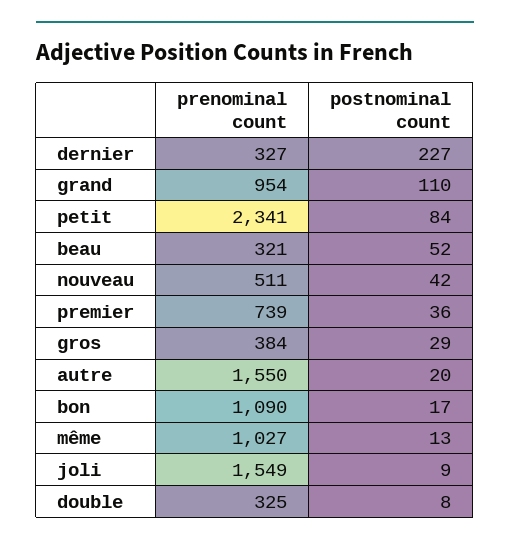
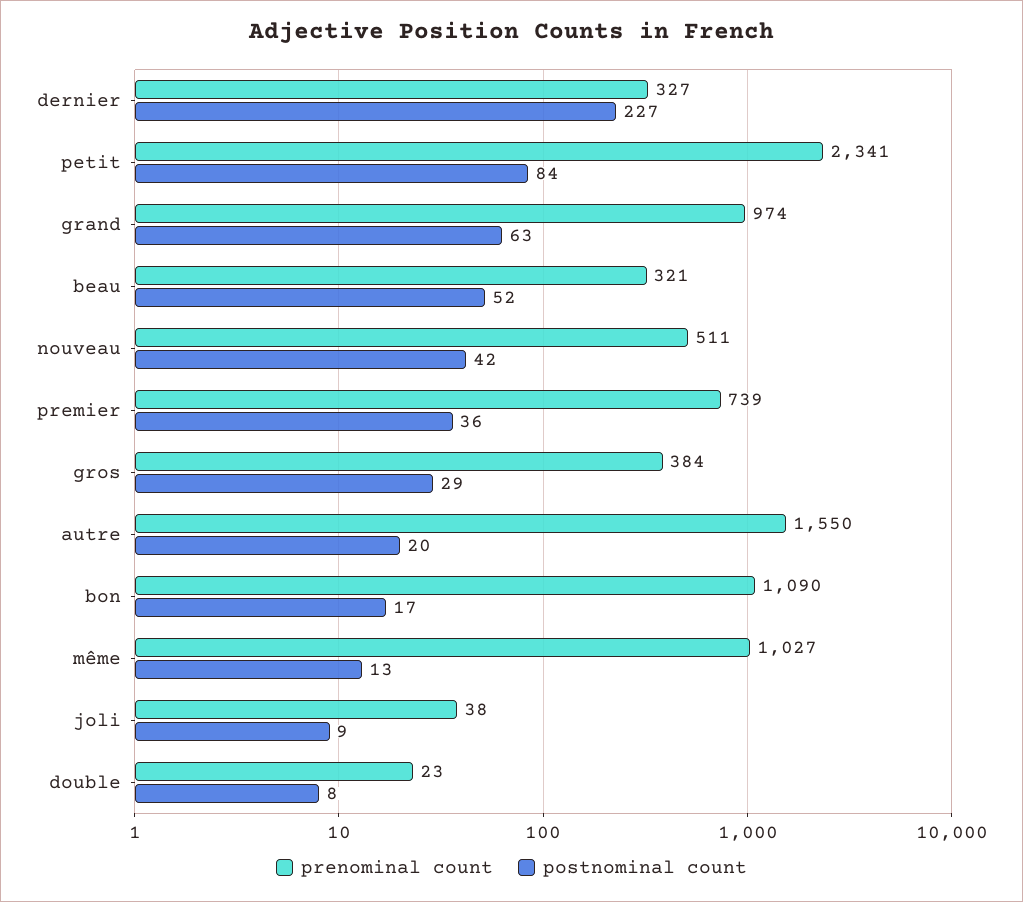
  {
    "prenominal count": {
      "dernier": 327,
-     "grand": 954,
+     "grand": 974,
      "petit": 2341,
      "beau": 321,
      "nouveau": 511,
      "premier": 739,
      "gros": 384,
      "autre": 1550,
      "bon": 1090,
      "même": 1027,
-     "joli": 1549,
+     "joli": 38,
-     "double": 325
+     "double": 23
    },
    "postnominal count": {
      "dernier": 227,
-     "grand": 110,
+     "grand": 63,
      "petit": 84,
      "beau": 52,
      "nouveau": 42,
      "premier": 36,
      "gros": 29,
      "autre": 20,
      "bon": 17,
      "même": 13,
      "joli": 9,
      "double": 8
    }
  }

